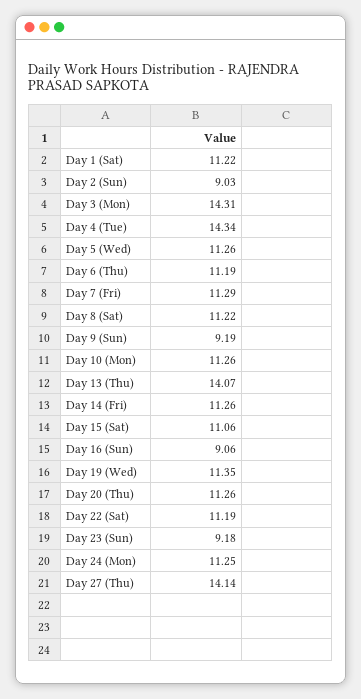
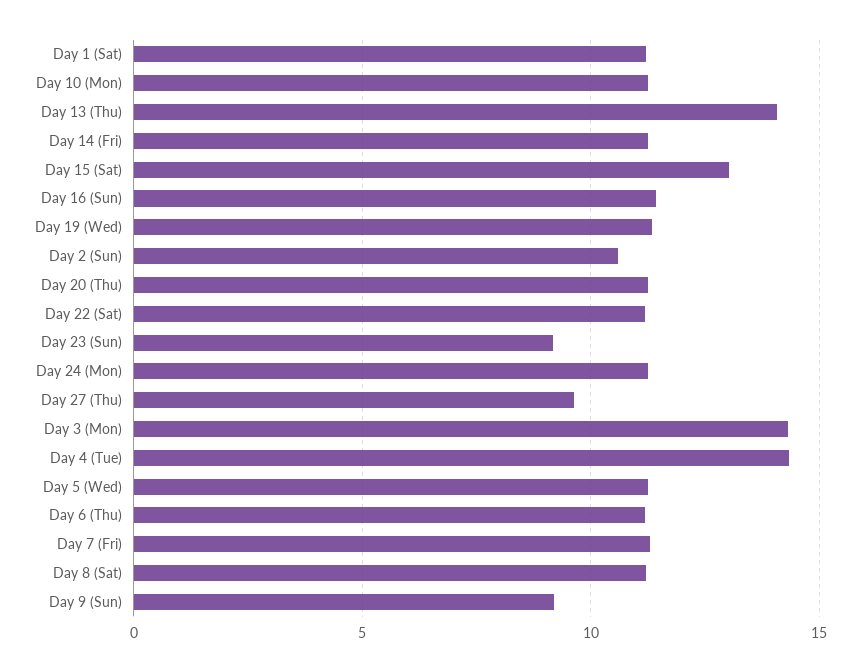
  {
    "Day 1 (Sat)": 11.22,
-   "Day 2 (Sun)": 9.03,
+   "Day 2 (Sun)": 10.5,
    "Day 3 (Mon)": 14.31,
    "Day 4 (Tue)": 14.34,
    "Day 5 (Wed)": 11.26,
    "Day 6 (Thu)": 11.19,
    "Day 7 (Fri)": 11.29,
    "Day 8 (Sat)": 11.22,
    "Day 9 (Sun)": 9.19,
    "Day 10 (Mon)": 11.26,
    "Day 13 (Thu)": 14.07,
    "Day 14 (Fri)": 11.26,
-   "Day 15 (Sat)": 11.06,
+   "Day 15 (Sat)": 13,
-   "Day 16 (Sun)": 9.06,
+   "Day 16 (Sun)": 11.5,
    "Day 19 (Wed)": 11.35,
    "Day 20 (Thu)": 11.26,
    "Day 22 (Sat)": 11.19,
    "Day 23 (Sun)": 9.18,
    "Day 24 (Mon)": 11.25,
-   "Day 27 (Thu)": 14.14
+   "Day 27 (Thu)": 9.5
  }

